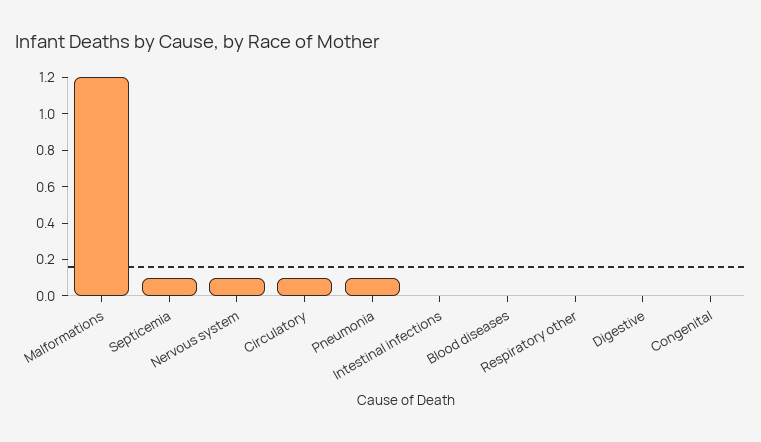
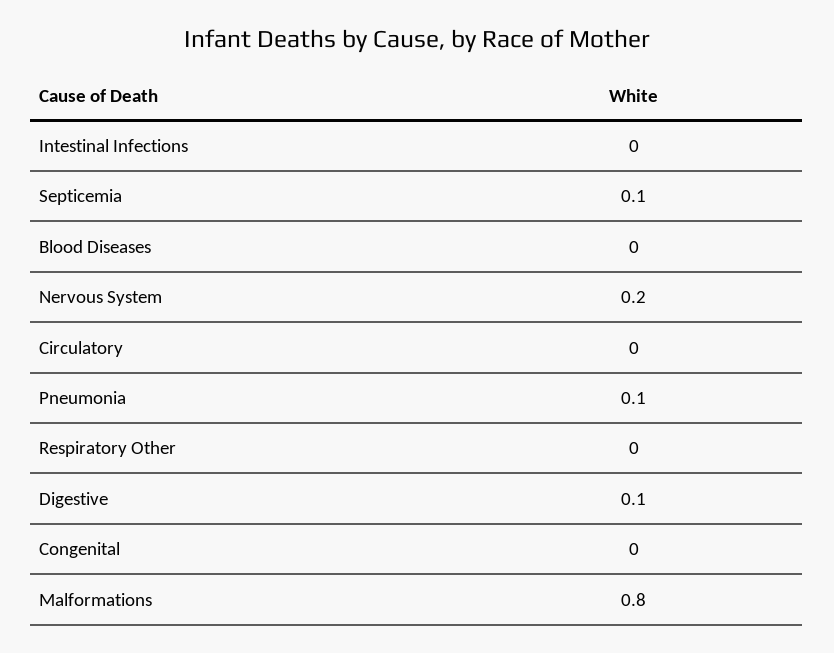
  {
-   "Malformations": 1.2,
+   "Malformations": 0.8,
    "Septicemia": 0.1,
-   "Nervous system": 0.1,
+   "Nervous system": 0.2,
-   "Circulatory": 0.1,
+   "Circulatory": 0,
    "Pneumonia": 0.1,
    "Intestinal infections": 0,
    "Blood diseases": 0,
    "Respiratory other": 0,
-   "Digestive": 0,
+   "Digestive": 0.1,
    "Congenital": 0
  }

